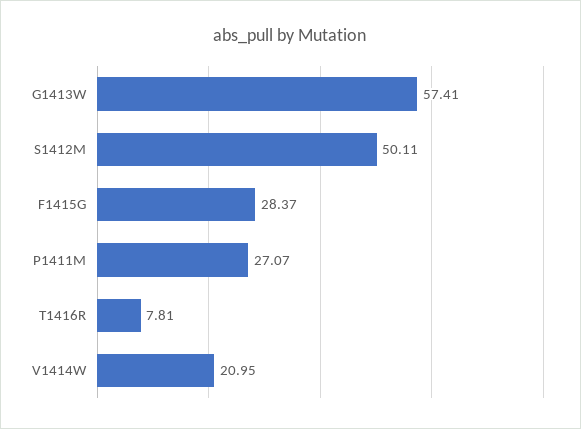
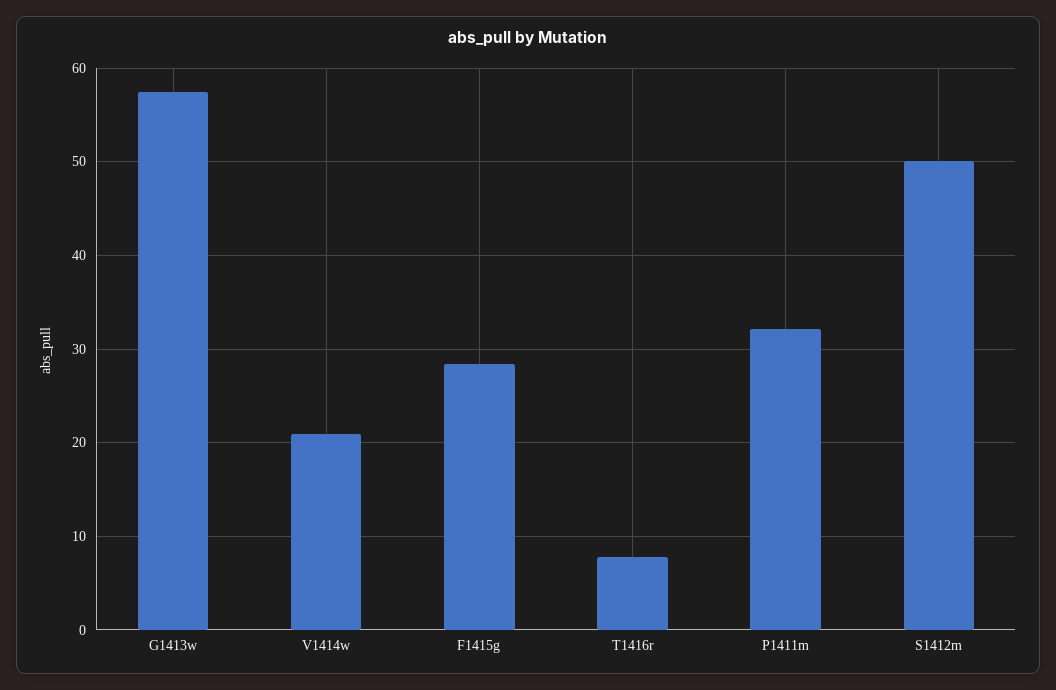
  {
    "G1413W": 57.41,
    "S1412M": 50.11,
    "F1415G": 28.37,
-   "P1411M": 27.07,
+   "P1411M": 32,
    "T1416R": 7.81,
    "V1414W": 20.95
  }

